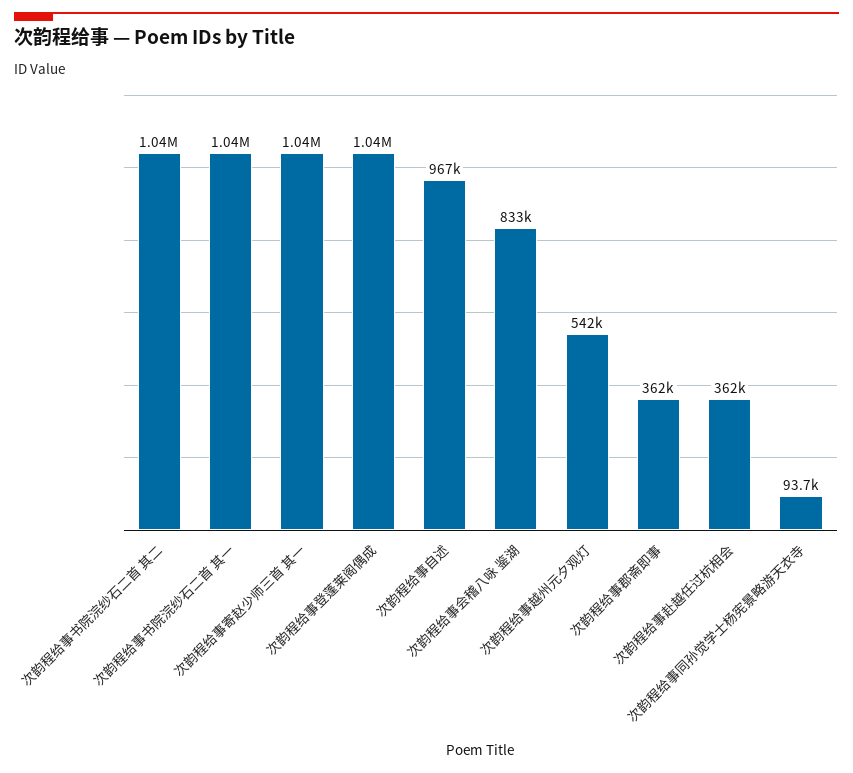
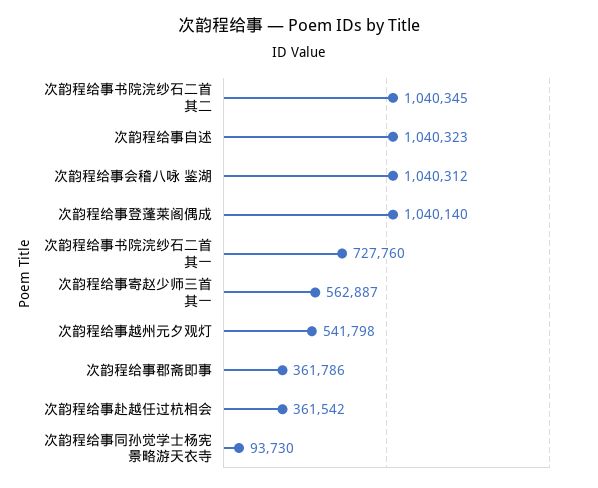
  {
    "次韵程给事书院浣纱石二首 其二": 1040345,
-   "次韵程给事书院浣纱石二首 其一": 1040000,
+   "次韵程给事书院浣纱石二首 其一": 727760,
-   "次韵程给事寄赵少师三首 其一": 1040000,
+   "次韵程给事寄赵少师三首 其一": 562887,
    "次韵程给事登蓬莱阁偶成": 1040140,
-   "次韵程给事自述": 967000,
+   "次韵程给事自述": 1040323,
-   "次韵程给事会稽八咏 鉴湖": 833000,
+   "次韵程给事会稽八咏 鉴湖": 1040312,
    "次韵程给事越州元夕观灯": 541798,
    "次韵程给事郡斋即事": 361786,
    "次韵程给事赴越任过杭相会": 361542,
    "次韵程给事同孙觉学士杨宪景略游天衣寺": 93730
  }

